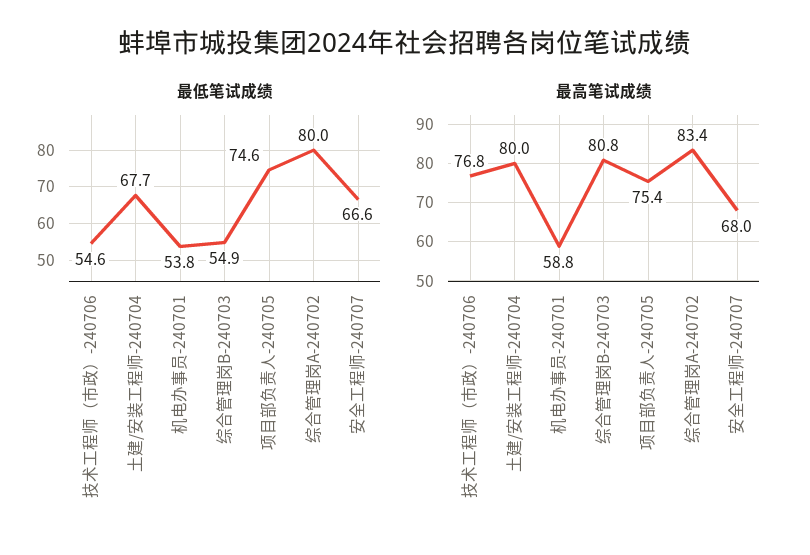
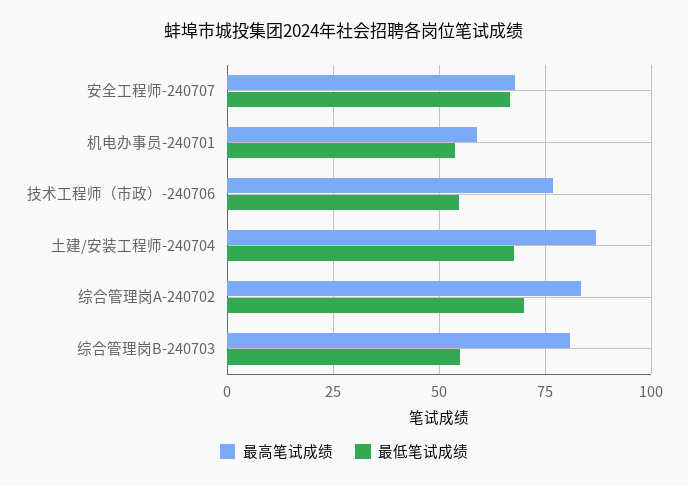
  {
    "最低笔试成绩": {
      "技术工程师（市政）-240706": 54.6,
      "土建/安装工程师-240704": 67.7,
      "机电办事员-240701": 53.8,
      "综合管理岗B-240703": 54.9,
-     "项目部负责人-240705": 74.6,
-     "综合管理岗A-240702": 80,
+     "综合管理岗A-240702": 70,
      "安全工程师-240707": 66.6
    },
    "最高笔试成绩": {
      "技术工程师（市政）-240706": 76.8,
-     "土建/安装工程师-240704": 80,
+     "土建/安装工程师-240704": 87.5,
      "机电办事员-240701": 58.8,
      "综合管理岗B-240703": 80.8,
-     "项目部负责人-240705": 75.4,
      "综合管理岗A-240702": 83.4,
      "安全工程师-240707": 68
    }
  }

